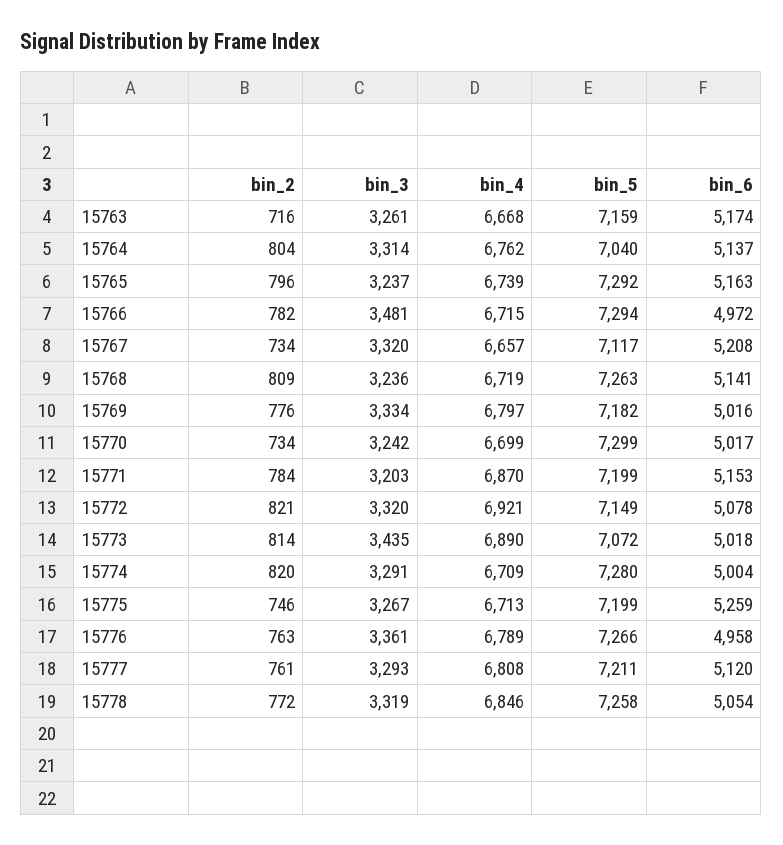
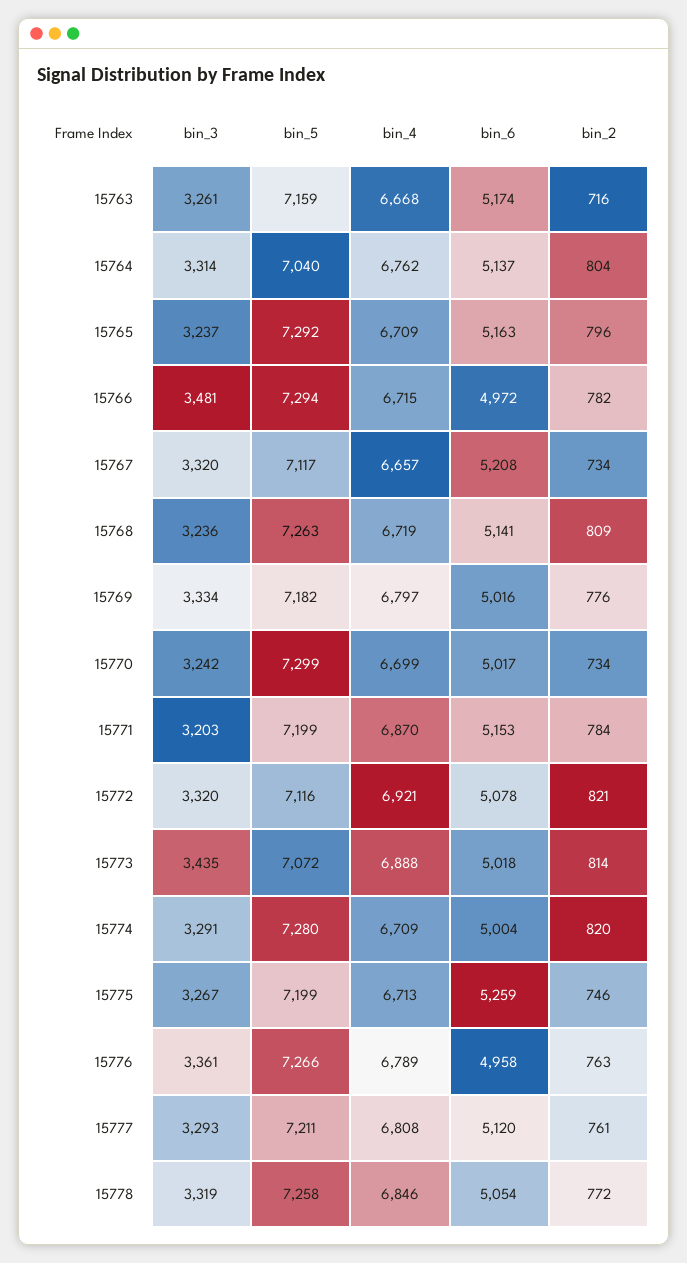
  {
    "bin_2": {
      "15763": 716,
      "15764": 804,
      "15765": 796,
      "15766": 782,
      "15767": 734,
      "15768": 809,
      "15769": 776,
      "15770": 734,
      "15771": 784,
      "15772": 821,
      "15773": 814,
      "15774": 820,
      "15775": 746,
      "15776": 763,
      "15777": 761,
      "15778": 772
    },
    "bin_3": {
      "15763": 3261,
      "15764": 3314,
      "15765": 3237,
      "15766": 3481,
      "15767": 3320,
      "15768": 3236,
      "15769": 3334,
      "15770": 3242,
      "15771": 3203,
      "15772": 3320,
      "15773": 3435,
      "15774": 3291,
      "15775": 3267,
      "15776": 3361,
      "15777": 3293,
      "15778": 3319
    },
    "bin_4": {
      "15763": 6668,
      "15764": 6762,
-     "15765": 6739,
+     "15765": 6709,
      "15766": 6715,
      "15767": 6657,
      "15768": 6719,
      "15769": 6797,
      "15770": 6699,
      "15771": 6870,
      "15772": 6921,
-     "15773": 6890,
+     "15773": 6888,
      "15774": 6709,
      "15775": 6713,
      "15776": 6789,
      "15777": 6808,
      "15778": 6846
    },
    "bin_5": {
      "15763": 7159,
      "15764": 7040,
      "15765": 7292,
      "15766": 7294,
      "15767": 7117,
      "15768": 7263,
      "15769": 7182,
      "15770": 7299,
      "15771": 7199,
-     "15772": 7149,
+     "15772": 7116,
      "15773": 7072,
      "15774": 7280,
      "15775": 7199,
      "15776": 7266,
      "15777": 7211,
      "15778": 7258
    },
    "bin_6": {
      "15763": 5174,
      "15764": 5137,
      "15765": 5163,
      "15766": 4972,
      "15767": 5208,
      "15768": 5141,
      "15769": 5016,
      "15770": 5017,
      "15771": 5153,
      "15772": 5078,
      "15773": 5018,
      "15774": 5004,
      "15775": 5259,
      "15776": 4958,
      "15777": 5120,
      "15778": 5054
    }
  }

